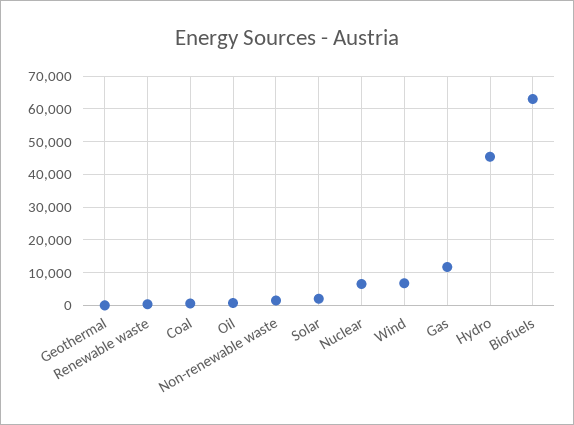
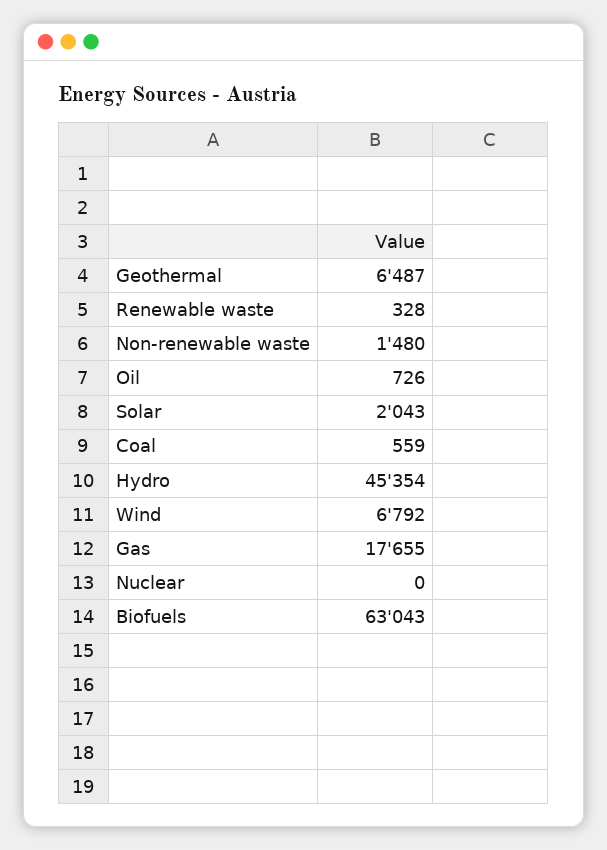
  {
-   "Geothermal": 0,
+   "Geothermal": 6487,
    "Renewable waste": 328,
    "Coal": 559,
    "Oil": 726,
    "Non-renewable waste": 1480,
    "Solar": 2043,
-   "Nuclear": 6000,
+   "Nuclear": 0,
    "Wind": 6792,
-   "Gas": 12000,
+   "Gas": 17655,
    "Hydro": 45354,
    "Biofuels": 63043
  }

